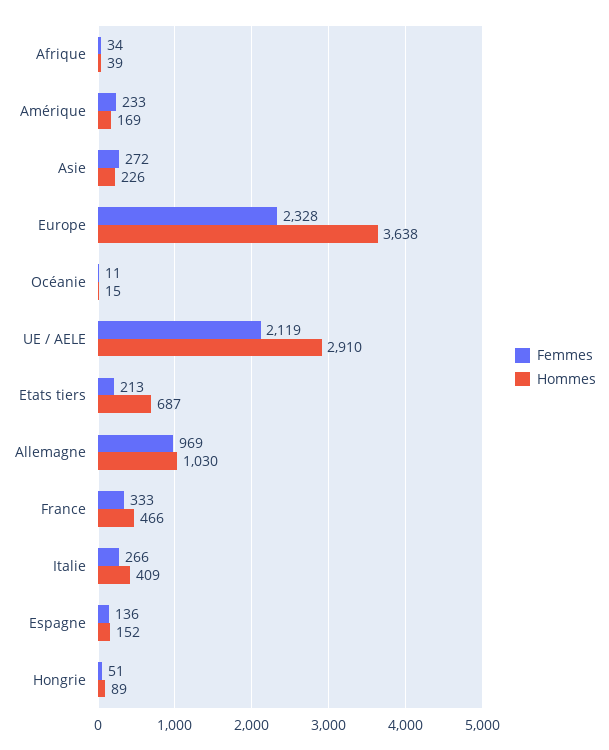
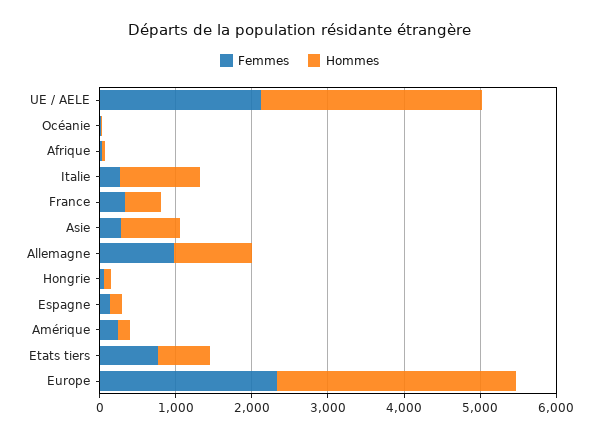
  {
    "Femmes": {
      "Afrique": 34,
      "Amérique": 233,
      "Asie": 272,
      "Europe": 2328,
      "Océanie": 11,
      "UE / AELE": 2119,
-     "Etats tiers": 213,
+     "Etats tiers": 800,
      "Allemagne": 969,
      "France": 333,
      "Italie": 266,
      "Espagne": 136,
      "Hongrie": 51
    },
    "Hommes": {
      "Afrique": 39,
      "Amérique": 169,
-     "Asie": 226,
+     "Asie": 800,
-     "Europe": 3638,
+     "Europe": 3200,
      "Océanie": 15,
      "UE / AELE": 2910,
      "Etats tiers": 687,
      "Allemagne": 1030,
      "France": 466,
-     "Italie": 409,
+     "Italie": 1000,
      "Espagne": 152,
      "Hongrie": 89
    }
  }

